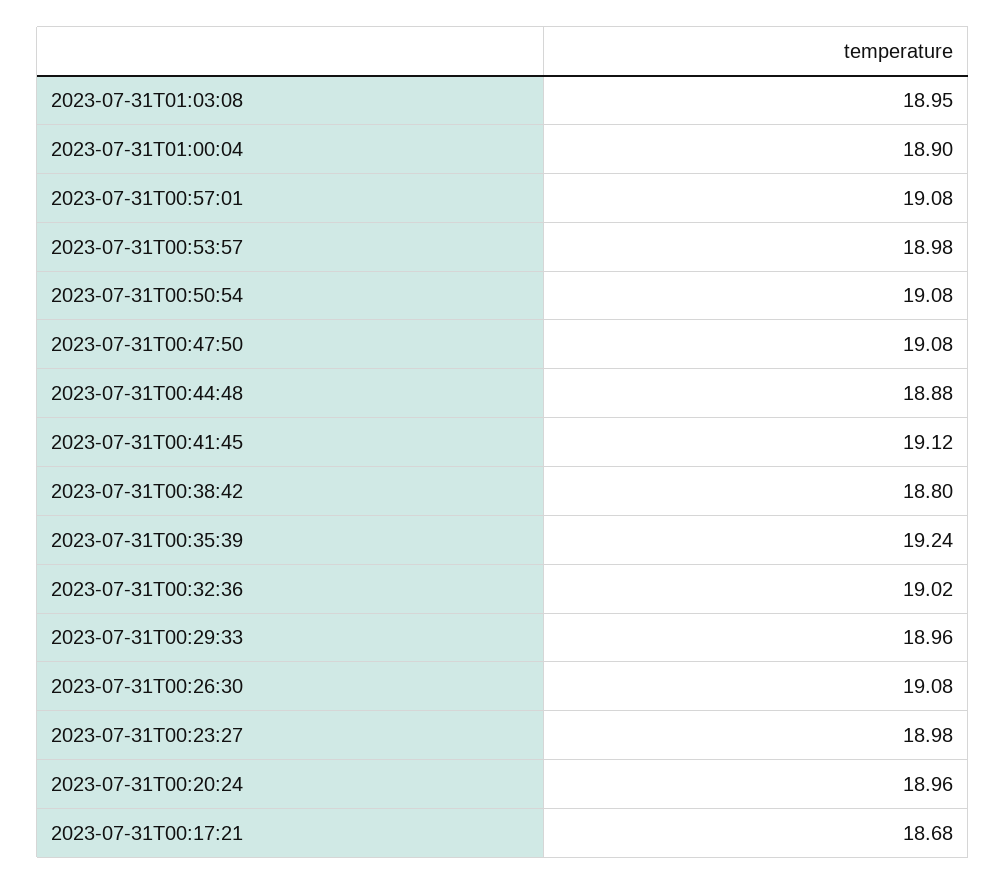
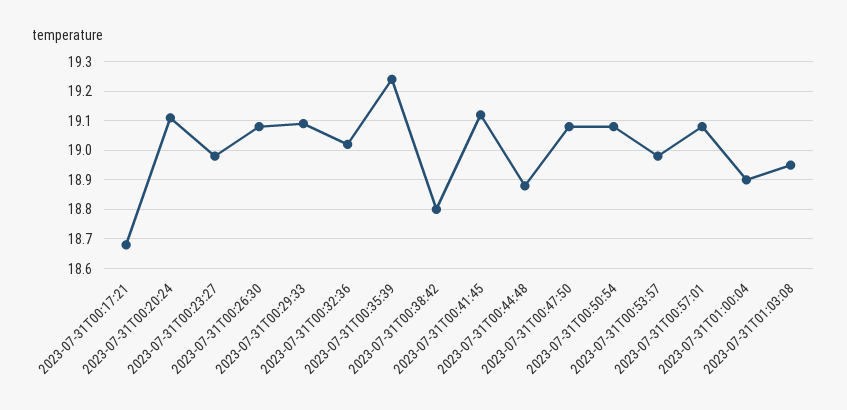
  {
    "2023-07-31T01:03:08": 18.95,
    "2023-07-31T01:00:04": 18.9,
    "2023-07-31T00:57:01": 19.08,
    "2023-07-31T00:53:57": 18.98,
    "2023-07-31T00:50:54": 19.08,
    "2023-07-31T00:47:50": 19.08,
    "2023-07-31T00:44:48": 18.88,
    "2023-07-31T00:41:45": 19.12,
    "2023-07-31T00:38:42": 18.8,
    "2023-07-31T00:35:39": 19.24,
    "2023-07-31T00:32:36": 19.02,
-   "2023-07-31T00:29:33": 18.96,
+   "2023-07-31T00:29:33": 19.1,
    "2023-07-31T00:26:30": 19.08,
    "2023-07-31T00:23:27": 18.98,
-   "2023-07-31T00:20:24": 18.96,
+   "2023-07-31T00:20:24": 19.1,
    "2023-07-31T00:17:21": 18.68
  }

